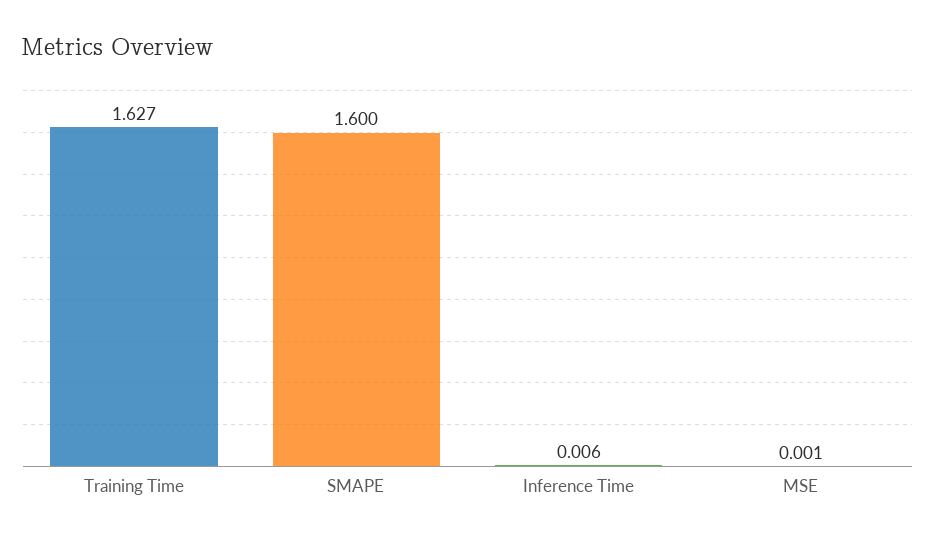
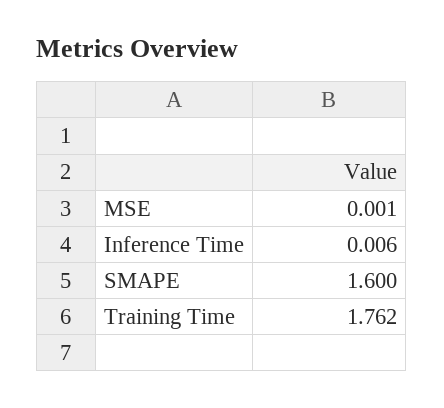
  {
-   "Training Time": 1.627,
+   "Training Time": 1.762,
    "SMAPE": 1.6,
    "Inference Time": 0.006,
    "MSE": 0.001
  }

